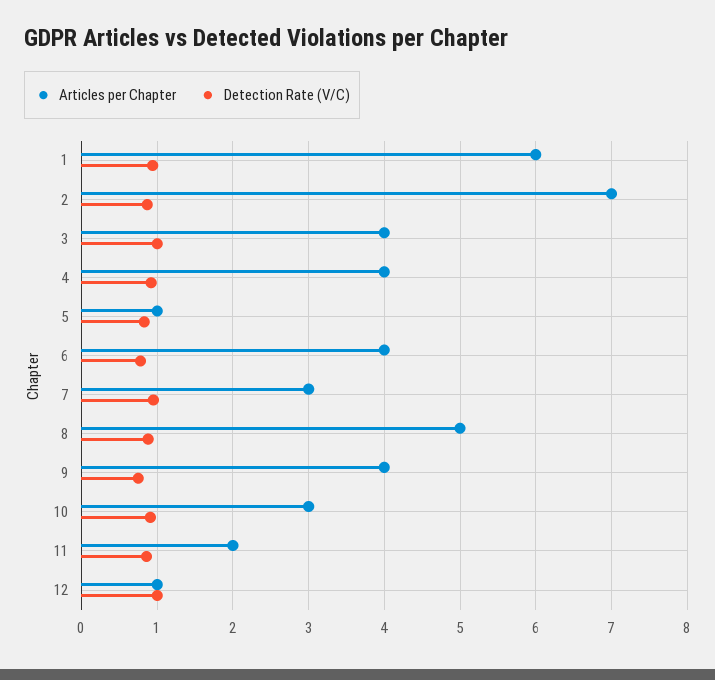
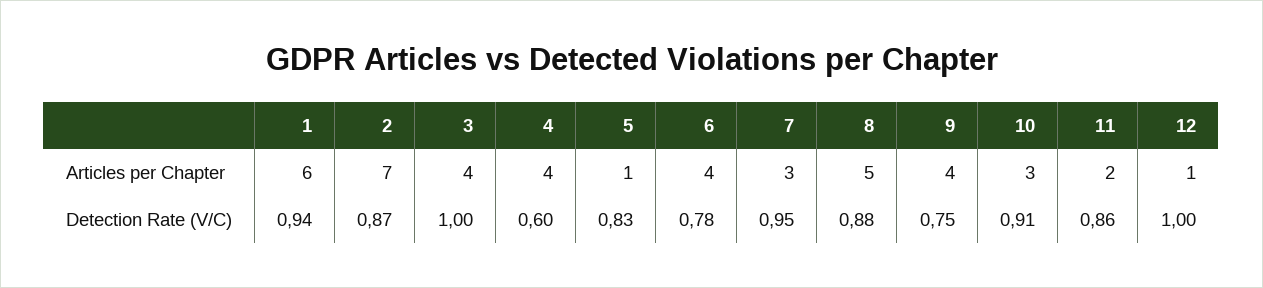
  {
    "Articles per Chapter": {
      "1": 6,
      "2": 7,
      "3": 4,
      "4": 4,
      "5": 1,
      "6": 4,
      "7": 3,
      "8": 5,
      "9": 4,
      "10": 3,
      "11": 2,
      "12": 1
    },
    "Detection Rate (V/C)": {
      "1": 0.94,
      "2": 0.87,
      "3": 1,
-     "4": 0.9,
+     "4": 0.6,
      "5": 0.83,
      "6": 0.78,
      "7": 0.95,
      "8": 0.88,
      "9": 0.75,
      "10": 0.91,
      "11": 0.86,
      "12": 1
    }
  }

